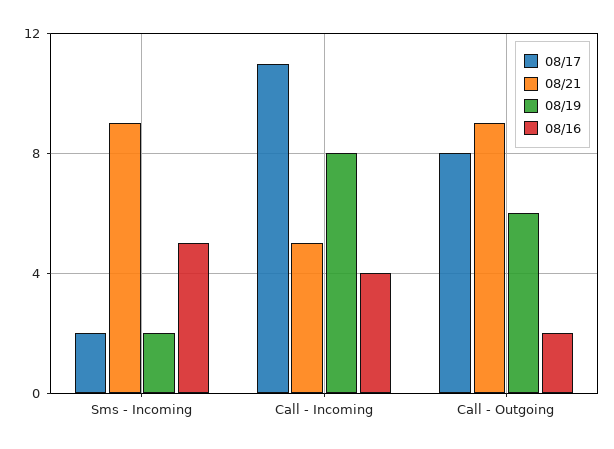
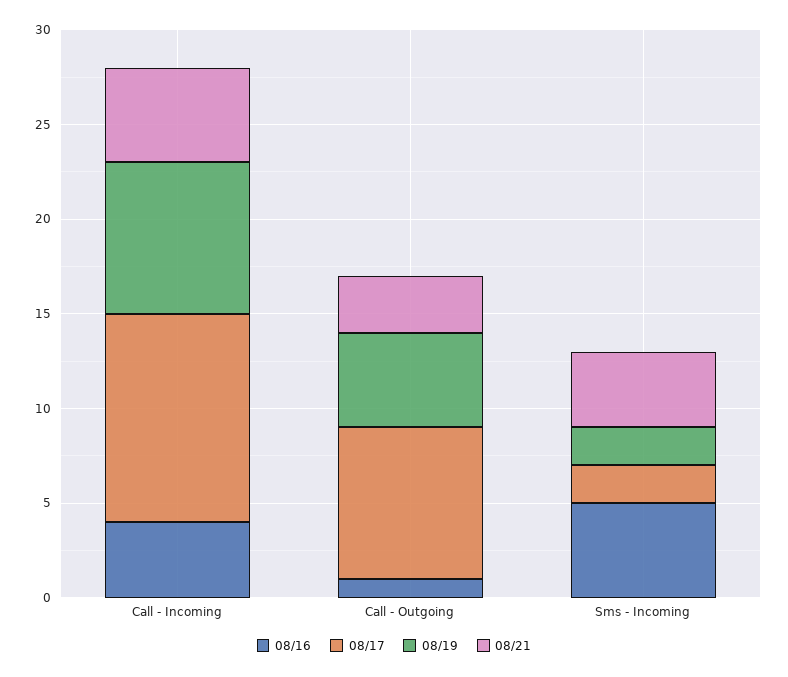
  {
    "08/17": {
      "Sms - Incoming": 2,
      "Call - Incoming": 11,
      "Call - Outgoing": 8
    },
    "08/21": {
-     "Sms - Incoming": 9,
+     "Sms - Incoming": 4,
      "Call - Incoming": 5,
-     "Call - Outgoing": 9
+     "Call - Outgoing": 3
    },
    "08/19": {
      "Sms - Incoming": 2,
      "Call - Incoming": 8,
-     "Call - Outgoing": 6
+     "Call - Outgoing": 5
    },
    "08/16": {
      "Sms - Incoming": 5,
      "Call - Incoming": 4,
-     "Call - Outgoing": 2
+     "Call - Outgoing": 1
    }
  }

